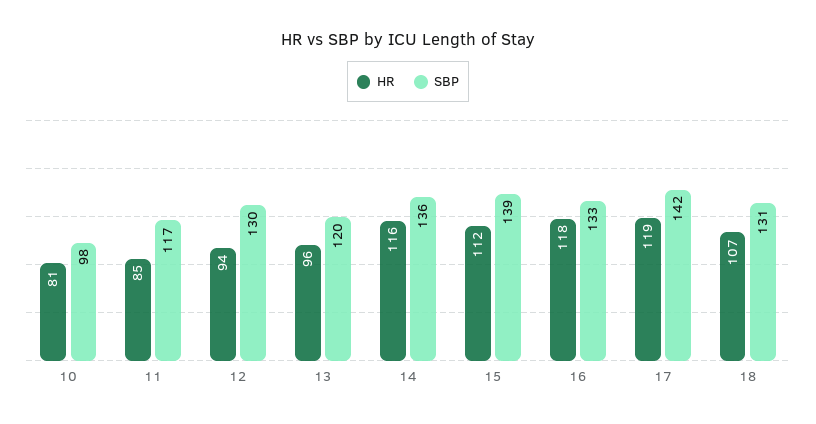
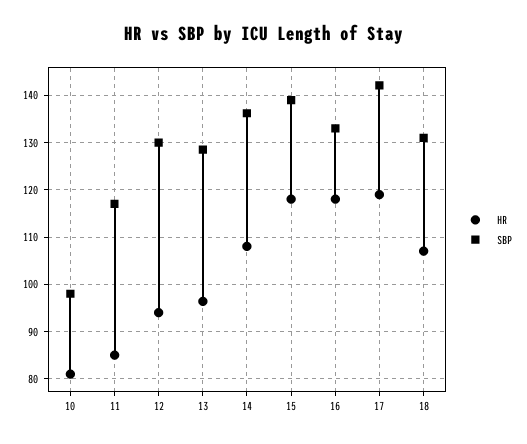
  {
    "HR": {
      "10": 81,
      "11": 85,
      "12": 94,
      "13": 96,
-     "14": 116,
+     "14": 108,
-     "15": 112,
+     "15": 118,
      "16": 118,
      "17": 119,
      "18": 107
    },
    "SBP": {
      "10": 98,
      "11": 117,
      "12": 130,
-     "13": 120,
+     "13": 128,
      "14": 136,
      "15": 139,
      "16": 133,
      "17": 142,
      "18": 131
    }
  }

